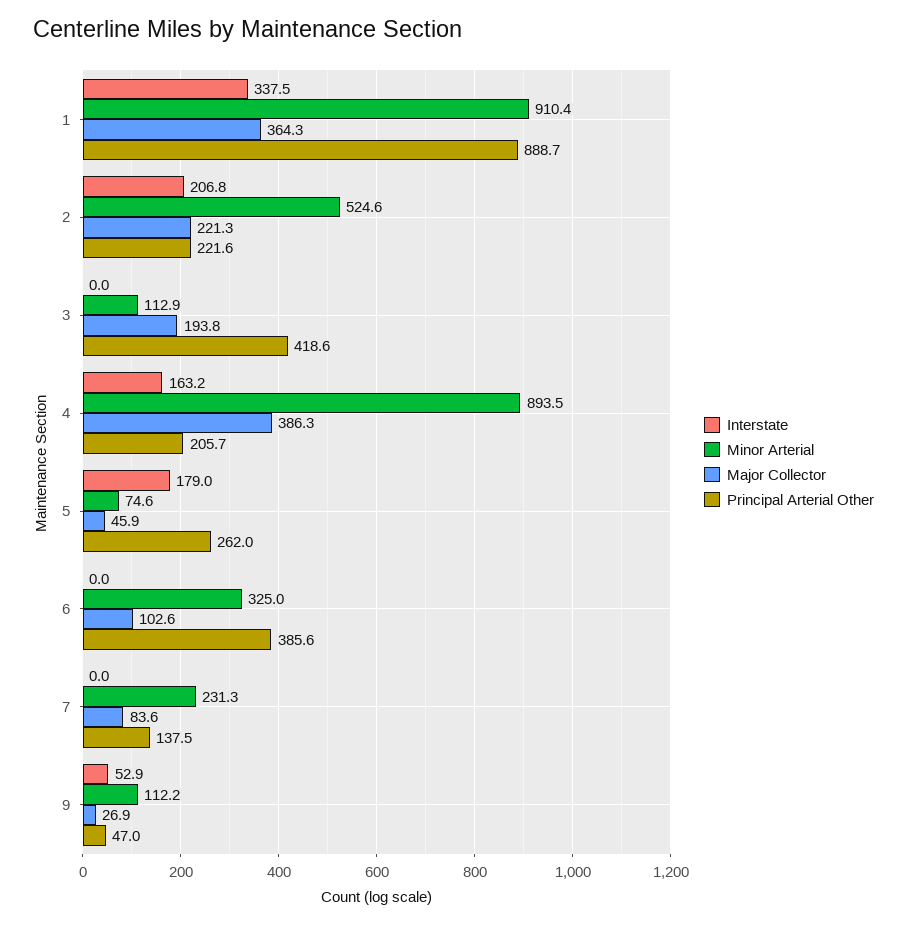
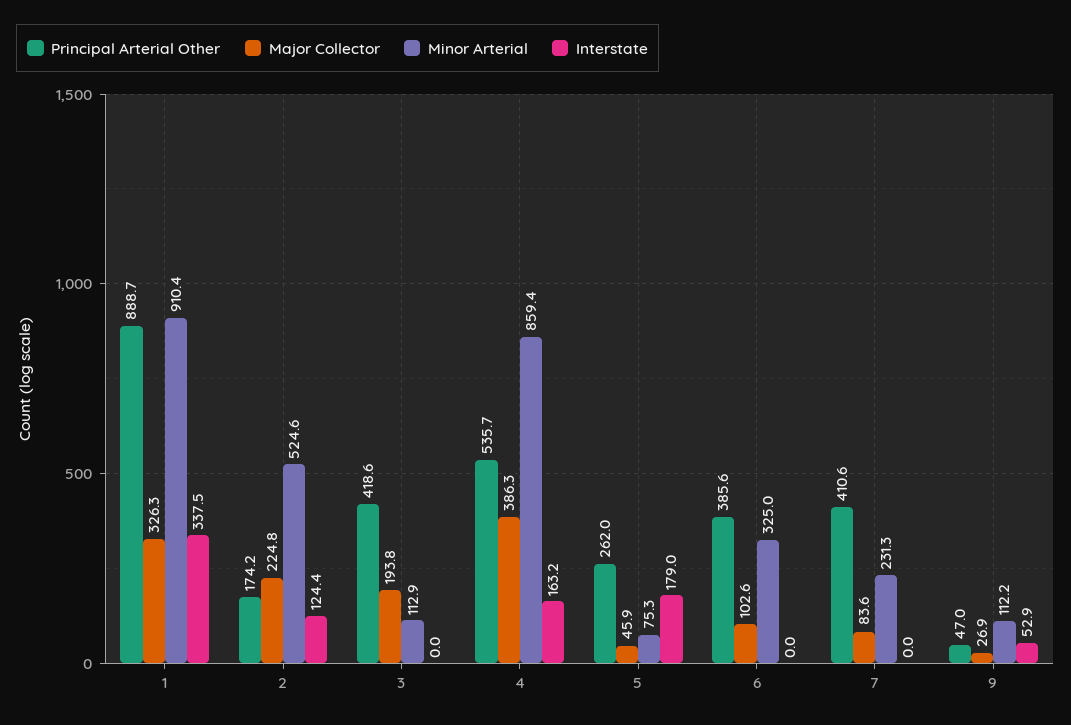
  {
    "Interstate": {
      "1": 337.5,
-     "2": 206.8,
+     "2": 124.4,
      "3": 0,
      "4": 163.2,
      "5": 179,
      "6": 0,
      "7": 0,
      "9": 52.9
    },
    "Minor Arterial": {
      "1": 910.4,
      "2": 524.6,
      "3": 112.9,
-     "4": 893.5,
+     "4": 859.4,
-     "5": 74.6,
+     "5": 75.3,
      "6": 325,
      "7": 231.3,
      "9": 112.2
    },
    "Major Collector": {
-     "1": 364.3,
+     "1": 326.3,
-     "2": 221.3,
+     "2": 224.8,
      "3": 193.8,
      "4": 386.3,
      "5": 45.9,
      "6": 102.6,
      "7": 83.6,
      "9": 26.9
    },
    "Principal Arterial Other": {
      "1": 888.7,
-     "2": 221.6,
+     "2": 174.2,
      "3": 418.6,
-     "4": 205.7,
+     "4": 535.7,
      "5": 262,
      "6": 385.6,
-     "7": 137.5,
+     "7": 410.6,
      "9": 47
    }
  }

